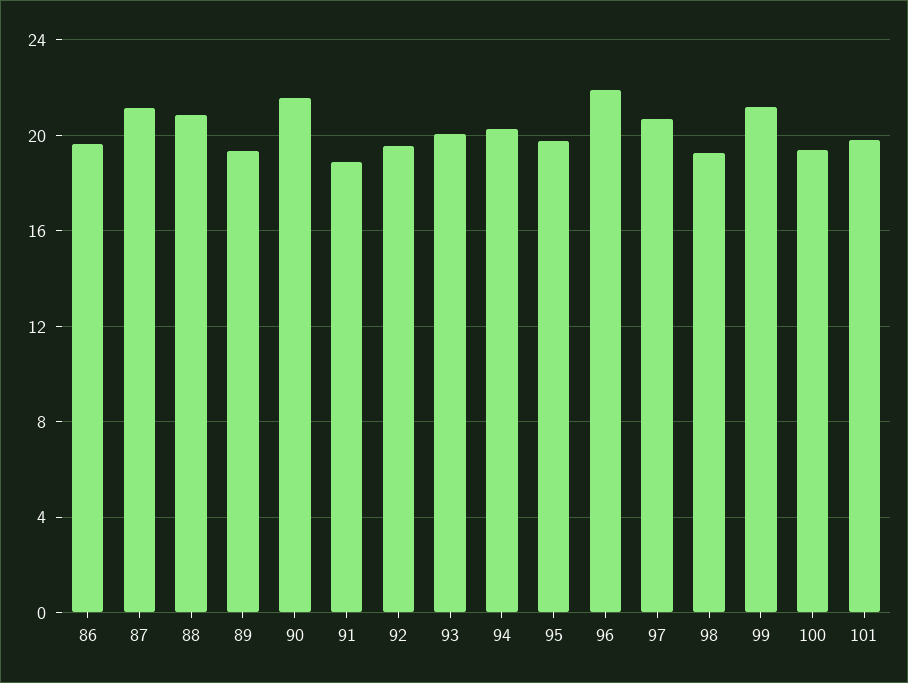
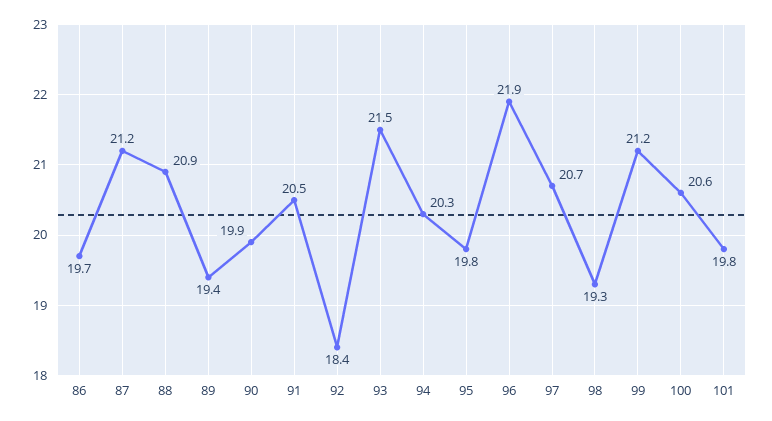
  {
    "86": 19.7,
    "87": 21.2,
    "88": 20.9,
    "89": 19.4,
-   "90": 21.5,
+   "90": 19.9,
-   "91": 19,
+   "91": 20.5,
-   "92": 19.5,
+   "92": 18.4,
-   "93": 20,
+   "93": 21.5,
    "94": 20.3,
    "95": 19.8,
    "96": 21.9,
    "97": 20.7,
    "98": 19.3,
    "99": 21.2,
-   "100": 19.5,
+   "100": 20.6,
    "101": 19.8
  }

